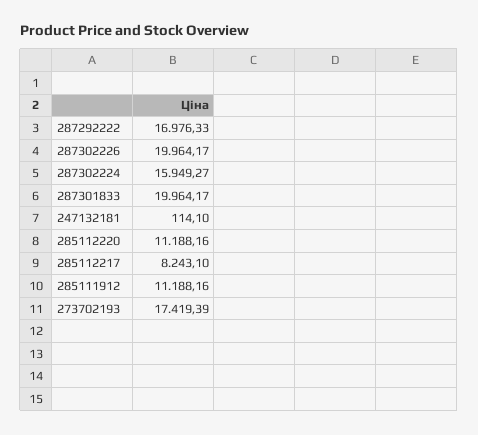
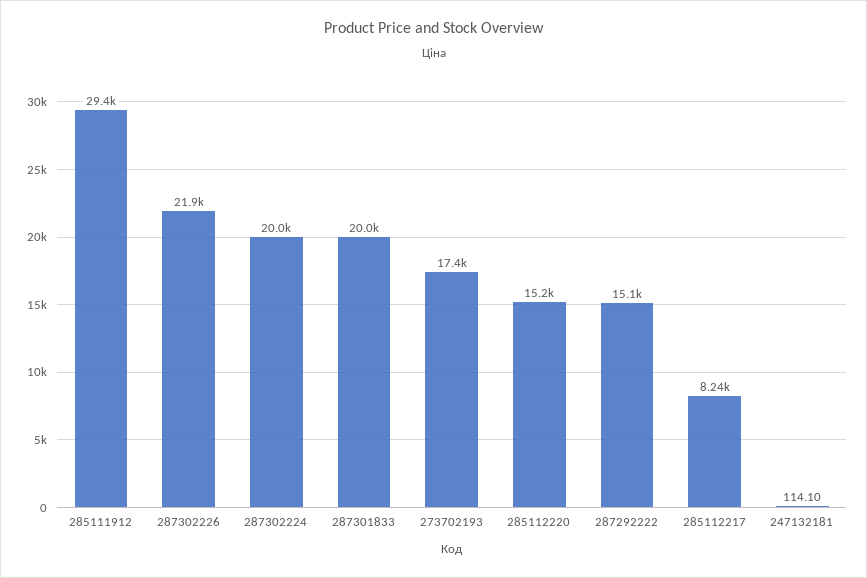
  {
-   "287292222": 16976.33,
+   "287292222": 15100,
-   "287302226": 19964.17,
+   "287302226": 21900,
-   "287302224": 15949.27,
+   "287302224": 20000,
    "287301833": 19964.17,
    "247132181": 114.1,
-   "285112220": 11188.16,
+   "285112220": 15200,
    "285112217": 8243.1,
-   "285111912": 11188.16,
+   "285111912": 29400,
    "273702193": 17419.39
  }

